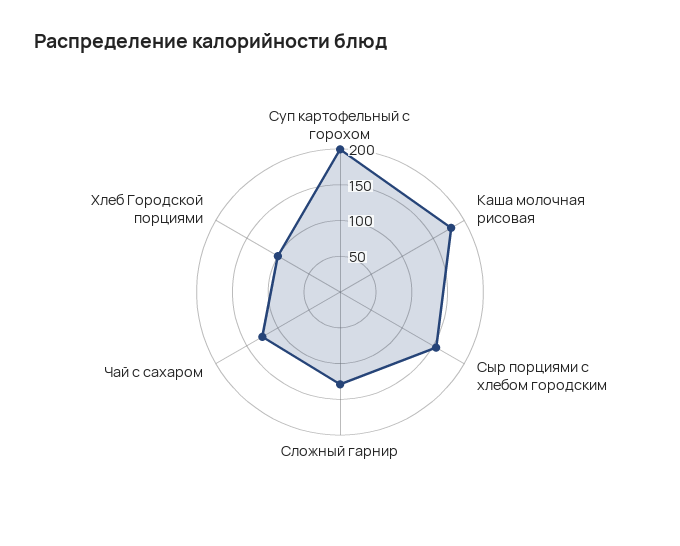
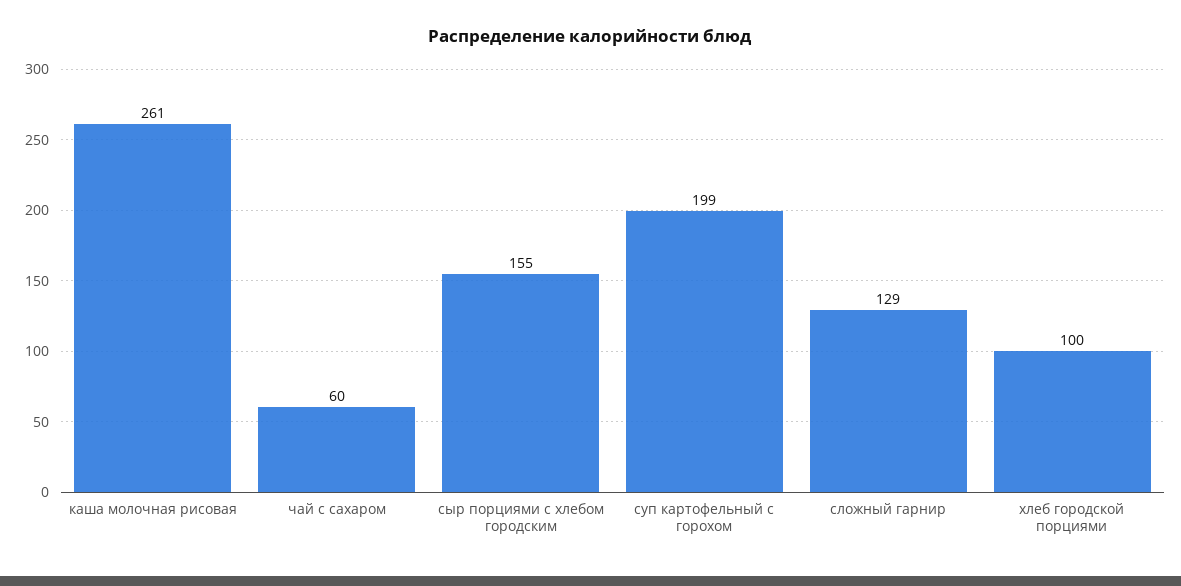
  {
    "Суп картофельный с горохом": 199,
-   "Каша молочная рисовая": 175,
+   "Каша молочная рисовая": 261,
    "Сыр порциями с хлебом городским": 155,
    "Сложный гарнир": 129,
-   "Чай с сахаром": 125,
+   "Чай с сахаром": 60,
    "Хлеб Городской порциями": 100
  }

